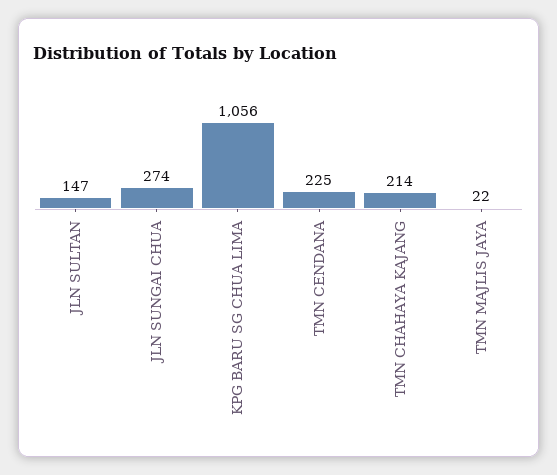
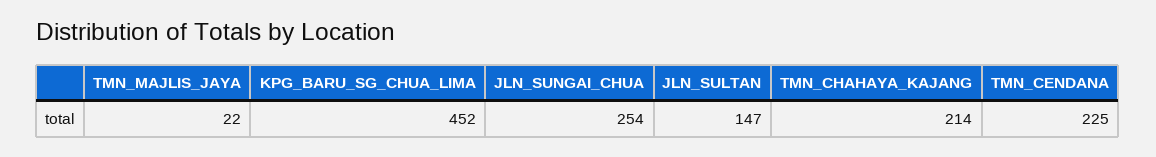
  {
    "JLN SULTAN": 147,
-   "JLN SUNGAI CHUA": 274,
+   "JLN SUNGAI CHUA": 254,
-   "KPG BARU SG CHUA LIMA": 1056,
+   "KPG BARU SG CHUA LIMA": 452,
    "TMN CENDANA": 225,
    "TMN CHAHAYA KAJANG": 214,
    "TMN MAJLIS JAYA": 22
  }

